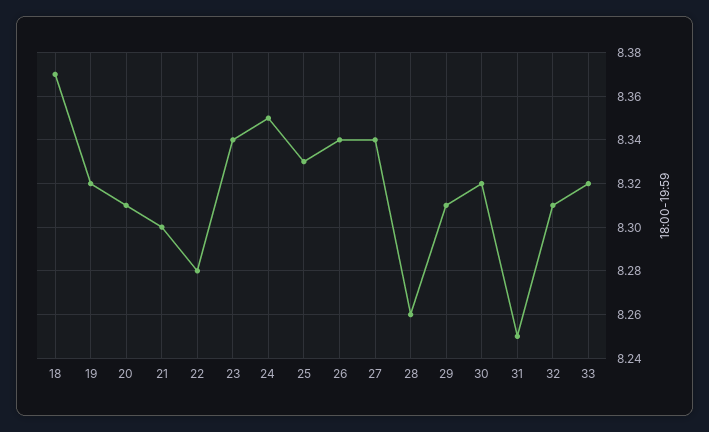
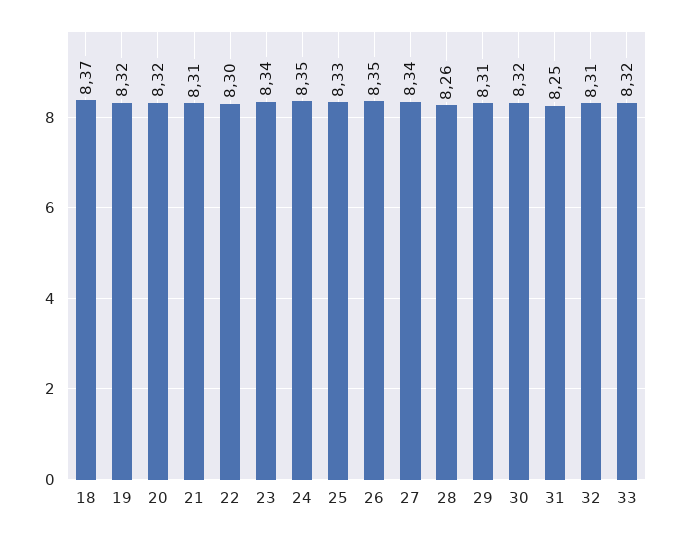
  {
    "18": 8.37,
    "19": 8.32,
-   "20": 8.31,
+   "20": 8.32,
-   "21": 8.3,
+   "21": 8.31,
-   "22": 8.28,
+   "22": 8.3,
    "23": 8.34,
    "24": 8.35,
    "25": 8.33,
-   "26": 8.34,
+   "26": 8.35,
    "27": 8.34,
    "28": 8.26,
    "29": 8.31,
    "30": 8.32,
    "31": 8.25,
    "32": 8.31,
    "33": 8.32
  }

